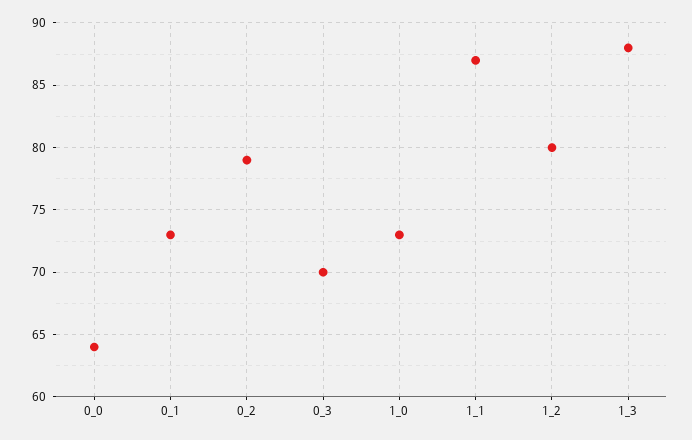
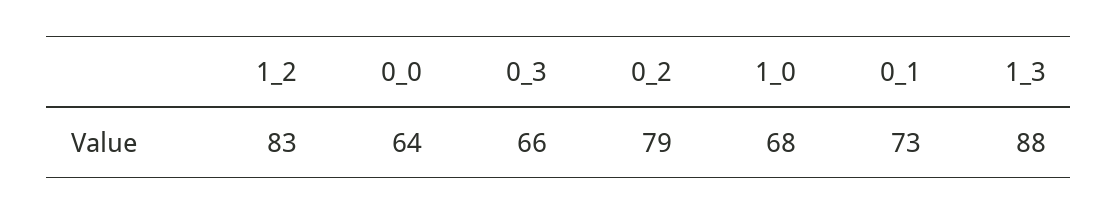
  {
    "0_0": 64,
    "0_1": 73,
    "0_2": 79,
-   "0_3": 70,
+   "0_3": 66,
-   "1_0": 73,
+   "1_0": 68,
-   "1_1": 87,
-   "1_2": 80,
+   "1_2": 83,
    "1_3": 88
  }

